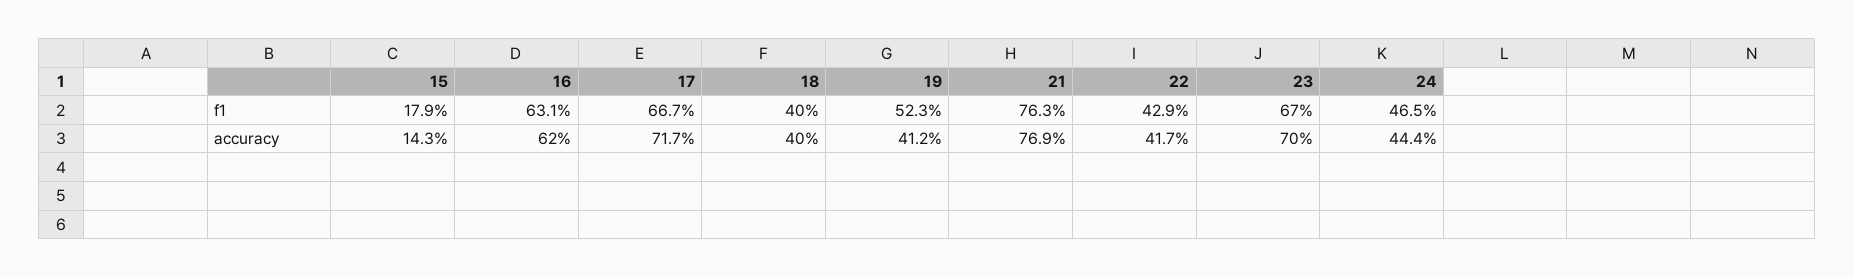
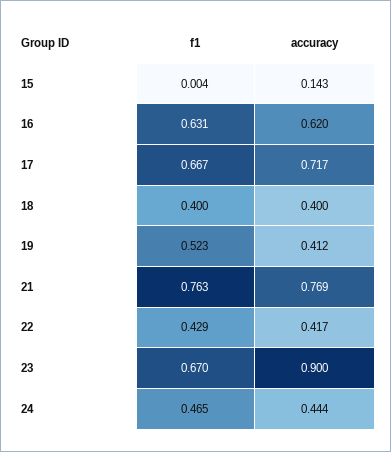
  {
    "15": {
-     "f1": 0.179,
+     "f1": 0.004,
      "accuracy": 0.143
    },
    "16": {
      "f1": 0.631,
      "accuracy": 0.62
    },
    "17": {
      "f1": 0.667,
      "accuracy": 0.717
    },
    "18": {
      "f1": 0.4,
      "accuracy": 0.4
    },
    "19": {
      "f1": 0.523,
      "accuracy": 0.412
    },
    "21": {
      "f1": 0.763,
      "accuracy": 0.769
    },
    "22": {
      "f1": 0.429,
      "accuracy": 0.417
    },
    "23": {
      "f1": 0.67,
-     "accuracy": 0.7
+     "accuracy": 0.9
    },
    "24": {
      "f1": 0.465,
      "accuracy": 0.444
    }
  }

